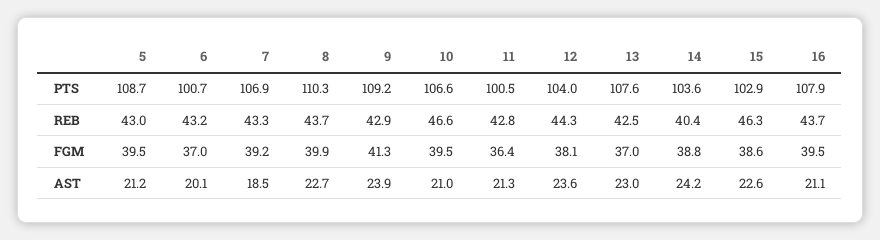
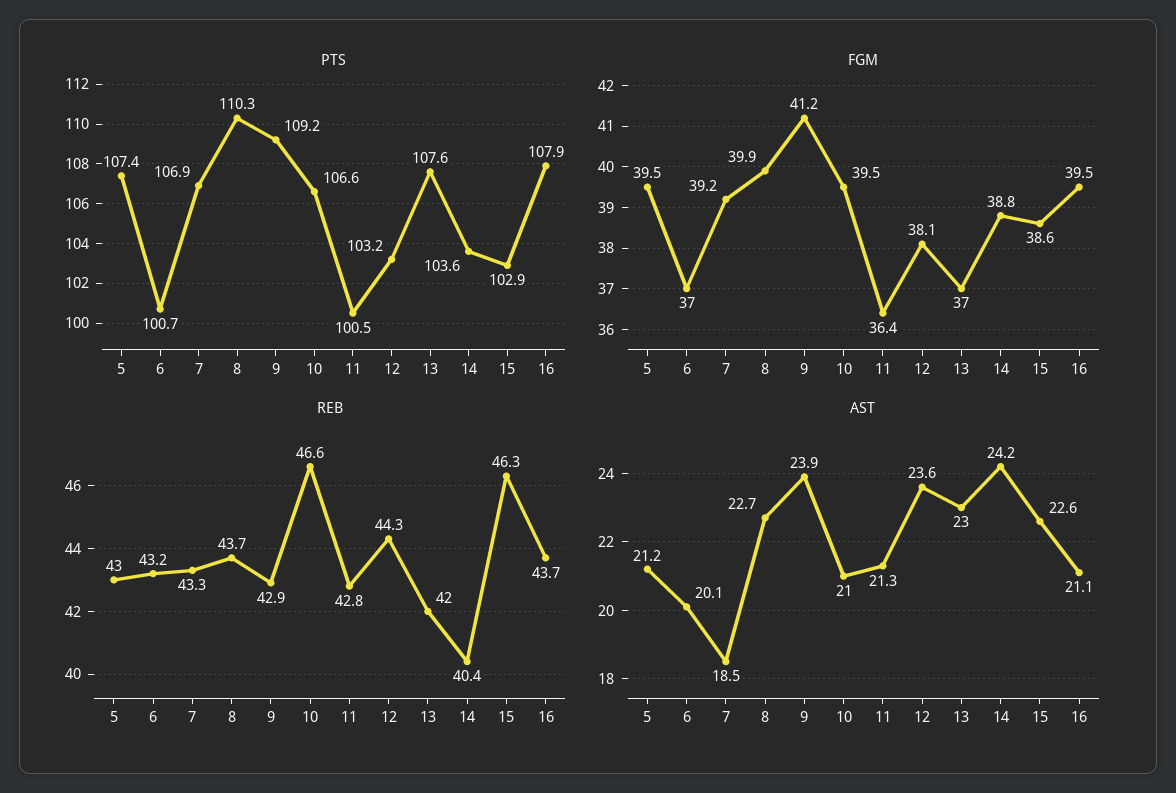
  {
    "PTS": {
-     "5": 108.7,
+     "5": 107.4,
      "6": 100.7,
      "7": 106.9,
      "8": 110.3,
      "9": 109.2,
      "10": 106.6,
      "11": 100.5,
-     "12": 104,
+     "12": 103.2,
      "13": 107.6,
      "14": 103.6,
      "15": 102.9,
      "16": 107.9
    },
    "REB": {
      "5": 43,
      "6": 43.2,
      "7": 43.3,
      "8": 43.7,
      "9": 42.9,
      "10": 46.6,
      "11": 42.8,
      "12": 44.3,
-     "13": 42.5,
+     "13": 42,
      "14": 40.4,
      "15": 46.3,
      "16": 43.7
    },
    "FGM": {
      "5": 39.5,
      "6": 37,
      "7": 39.2,
      "8": 39.9,
-     "9": 41.3,
+     "9": 41.2,
      "10": 39.5,
      "11": 36.4,
      "12": 38.1,
      "13": 37,
      "14": 38.8,
      "15": 38.6,
      "16": 39.5
    },
    "AST": {
      "5": 21.2,
      "6": 20.1,
      "7": 18.5,
      "8": 22.7,
      "9": 23.9,
      "10": 21,
      "11": 21.3,
      "12": 23.6,
      "13": 23,
      "14": 24.2,
      "15": 22.6,
      "16": 21.1
    }
  }

